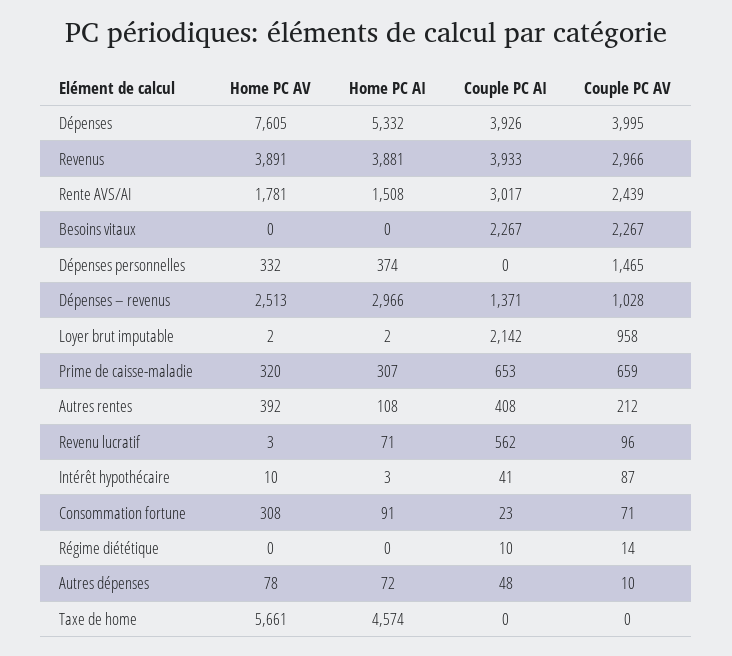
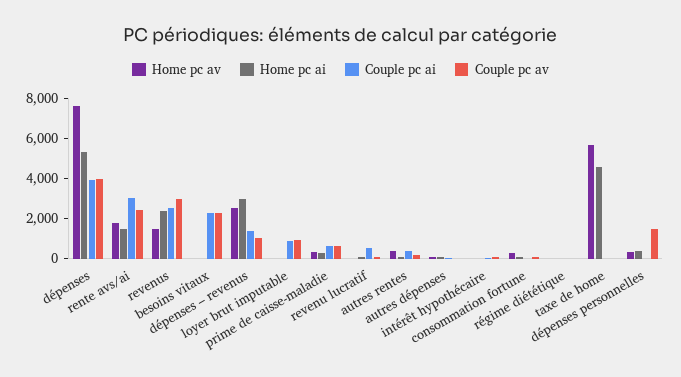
  {
    "Home PC AV": {
      "Dépenses": 7605,
-     "Revenus": 3891,
+     "Revenus": 1500,
      "Rente AVS/AI": 1781,
      "Besoins vitaux": 0,
      "Dépenses personnelles": 332,
      "Dépenses – revenus": 2513,
      "Loyer brut imputable": 2,
      "Prime de caisse-maladie": 320,
      "Autres rentes": 392,
      "Revenu lucratif": 3,
      "Intérêt hypothécaire": 10,
      "Consommation fortune": 308,
      "Régime diététique": 0,
      "Autres dépenses": 78,
      "Taxe de home": 5661
    },
    "Home PC AI": {
      "Dépenses": 5332,
-     "Revenus": 3881,
+     "Revenus": 2500,
      "Rente AVS/AI": 1508,
      "Besoins vitaux": 0,
      "Dépenses personnelles": 374,
      "Dépenses – revenus": 2966,
      "Loyer brut imputable": 2,
      "Prime de caisse-maladie": 307,
      "Autres rentes": 108,
      "Revenu lucratif": 71,
      "Intérêt hypothécaire": 3,
      "Consommation fortune": 91,
      "Régime diététique": 0,
      "Autres dépenses": 72,
      "Taxe de home": 4574
    },
    "Couple PC AI": {
      "Dépenses": 3926,
-     "Revenus": 3933,
+     "Revenus": 2500,
      "Rente AVS/AI": 3017,
      "Besoins vitaux": 2267,
      "Dépenses personnelles": 0,
      "Dépenses – revenus": 1371,
-     "Loyer brut imputable": 2142,
+     "Loyer brut imputable": 1000,
      "Prime de caisse-maladie": 653,
      "Autres rentes": 408,
      "Revenu lucratif": 562,
      "Intérêt hypothécaire": 41,
      "Consommation fortune": 23,
      "Régime diététique": 10,
      "Autres dépenses": 48,
      "Taxe de home": 0
    },
    "Couple PC AV": {
      "Dépenses": 3995,
      "Revenus": 2966,
      "Rente AVS/AI": 2439,
      "Besoins vitaux": 2267,
      "Dépenses personnelles": 1465,
      "Dépenses – revenus": 1028,
      "Loyer brut imputable": 958,
      "Prime de caisse-maladie": 659,
      "Autres rentes": 212,
      "Revenu lucratif": 96,
      "Intérêt hypothécaire": 87,
      "Consommation fortune": 71,
      "Régime diététique": 14,
      "Autres dépenses": 10,
      "Taxe de home": 0
    }
  }

